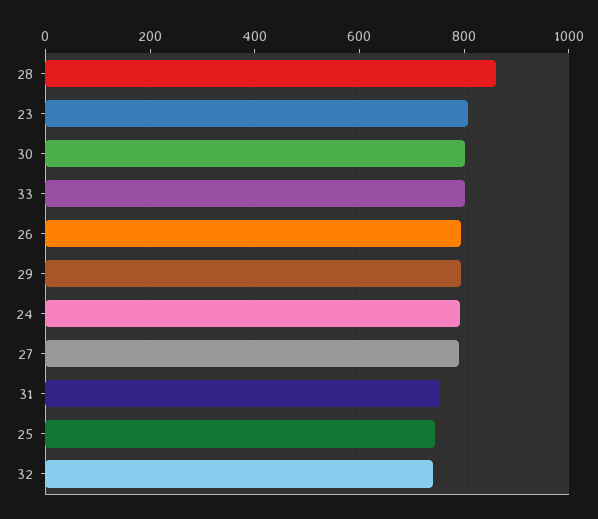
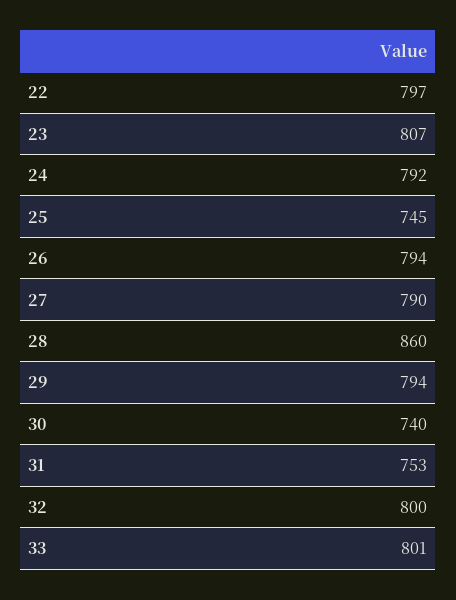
  {
    "28": 860,
    "23": 807,
-   "30": 800,
+   "30": 740,
    "33": 801,
    "26": 794,
    "29": 794,
    "24": 792,
    "27": 790,
    "31": 753,
    "25": 745,
-   "32": 740
+   "32": 800,
+   "22": 797
  }

